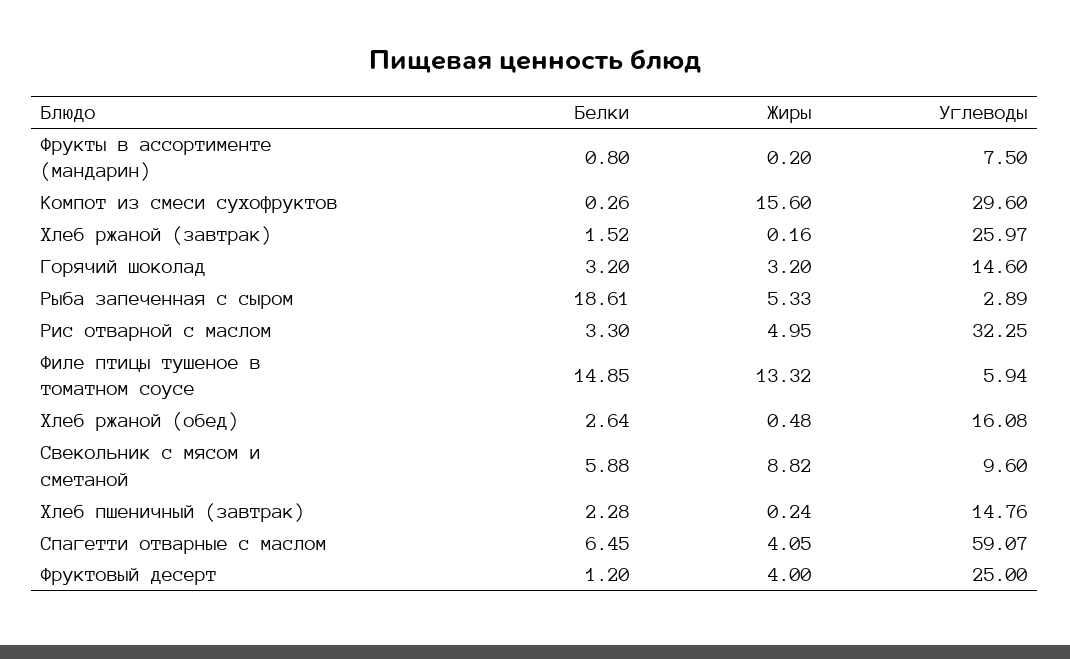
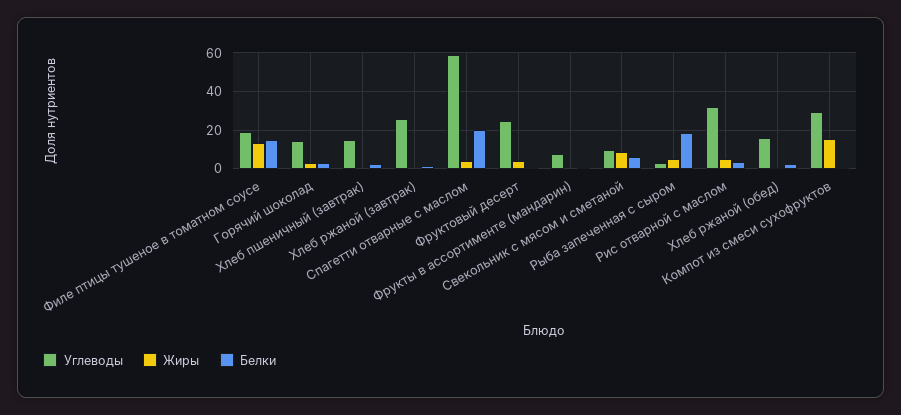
  {
    "Белки": {
      "Фрукты в ассортименте (мандарин)": 0.8,
      "Компот из смеси сухофруктов": 0.26,
      "Хлеб ржаной (завтрак)": 1.52,
      "Горячий шоколад": 3.2,
      "Рыба запеченная с сыром": 18.61,
      "Рис отварной с маслом": 3.3,
      "Филе птицы тушеное в томатном соусе": 14.85,
      "Хлеб ржаной (обед)": 2.64,
      "Свекольник с мясом и сметаной": 5.88,
      "Хлеб пшеничный (завтрак)": 2.28,
-     "Спагетти отварные с маслом": 6.45,
+     "Спагетти отварные с маслом": 20,
      "Фруктовый десерт": 1.2
    },
    "Жиры": {
      "Фрукты в ассортименте (мандарин)": 0.2,
      "Компот из смеси сухофруктов": 15.6,
      "Хлеб ржаной (завтрак)": 0.16,
      "Горячий шоколад": 3.2,
      "Рыба запеченная с сыром": 5.33,
      "Рис отварной с маслом": 4.95,
      "Филе птицы тушеное в томатном соусе": 13.32,
      "Хлеб ржаной (обед)": 0.48,
      "Свекольник с мясом и сметаной": 8.82,
      "Хлеб пшеничный (завтрак)": 0.24,
      "Спагетти отварные с маслом": 4.05,
      "Фруктовый десерт": 4
    },
    "Углеводы": {
      "Фрукты в ассортименте (мандарин)": 7.5,
      "Компот из смеси сухофруктов": 29.6,
      "Хлеб ржаной (завтрак)": 25.97,
      "Горячий шоколад": 14.6,
      "Рыба запеченная с сыром": 2.89,
      "Рис отварной с маслом": 32.25,
-     "Филе птицы тушеное в томатном соусе": 5.94,
+     "Филе птицы тушеное в томатном соусе": 20,
      "Хлеб ржаной (обед)": 16.08,
      "Свекольник с мясом и сметаной": 9.6,
      "Хлеб пшеничный (завтрак)": 14.76,
      "Спагетти отварные с маслом": 59.07,
      "Фруктовый десерт": 25
    }
  }

